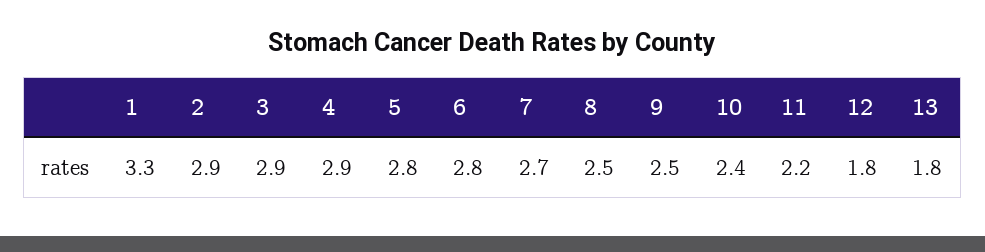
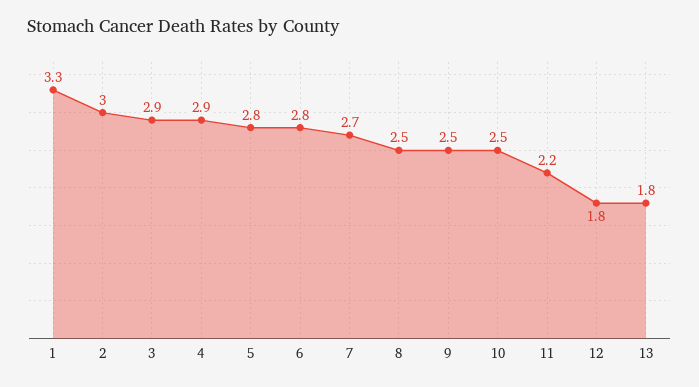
  {
    "1": 3.3,
-   "2": 2.9,
+   "2": 3,
    "3": 2.9,
    "4": 2.9,
    "5": 2.8,
    "6": 2.8,
    "7": 2.7,
    "8": 2.5,
    "9": 2.5,
-   "10": 2.4,
+   "10": 2.5,
    "11": 2.2,
    "12": 1.8,
    "13": 1.8
  }

